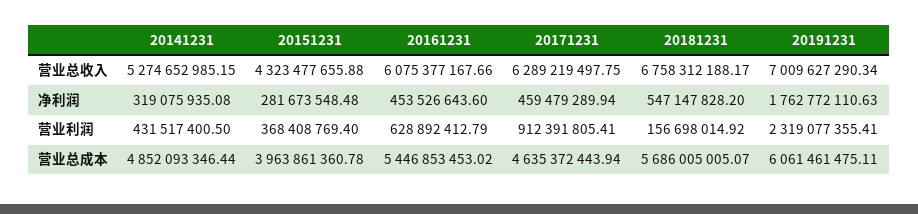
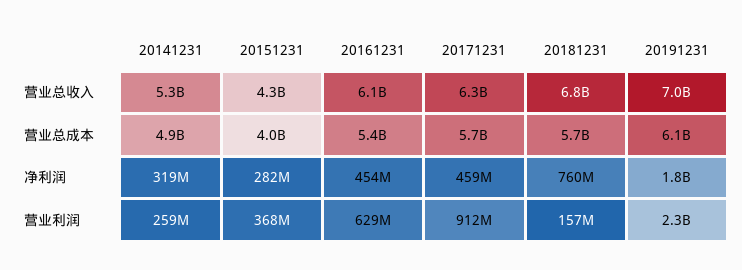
  {
    "20141231": {
      "营业总收入": 5274652985.15,
      "净利润": 319075935.08,
-     "营业利润": 431517400.5,
+     "营业利润": 259000000,
      "营业总成本": 4852093346.44
    },
    "20151231": {
      "营业总收入": 4323477655.88,
      "净利润": 281673548.48,
      "营业利润": 368408769.4,
      "营业总成本": 3963861360.78
    },
    "20161231": {
      "营业总收入": 6075377167.66,
      "净利润": 453526643.6,
      "营业利润": 628892412.79,
      "营业总成本": 5446853453.02
    },
    "20171231": {
      "营业总收入": 6289219497.75,
      "净利润": 459479289.94,
      "营业利润": 912391805.41,
-     "营业总成本": 4635372443.94
+     "营业总成本": 5700000000
    },
    "20181231": {
      "营业总收入": 6758312188.17,
-     "净利润": 547147828.2,
+     "净利润": 760000000,
      "营业利润": 156698014.92,
      "营业总成本": 5686005005.07
    },
    "20191231": {
      "营业总收入": 7009627290.34,
      "净利润": 1762772110.63,
      "营业利润": 2319077355.41,
      "营业总成本": 6061461475.11
    }
  }

